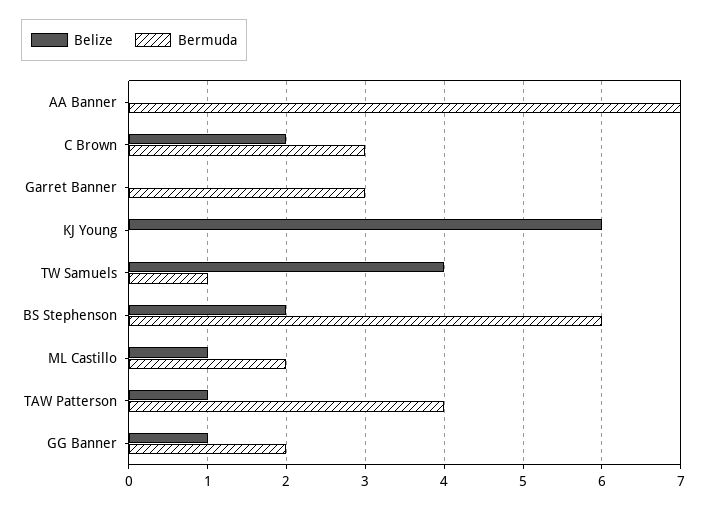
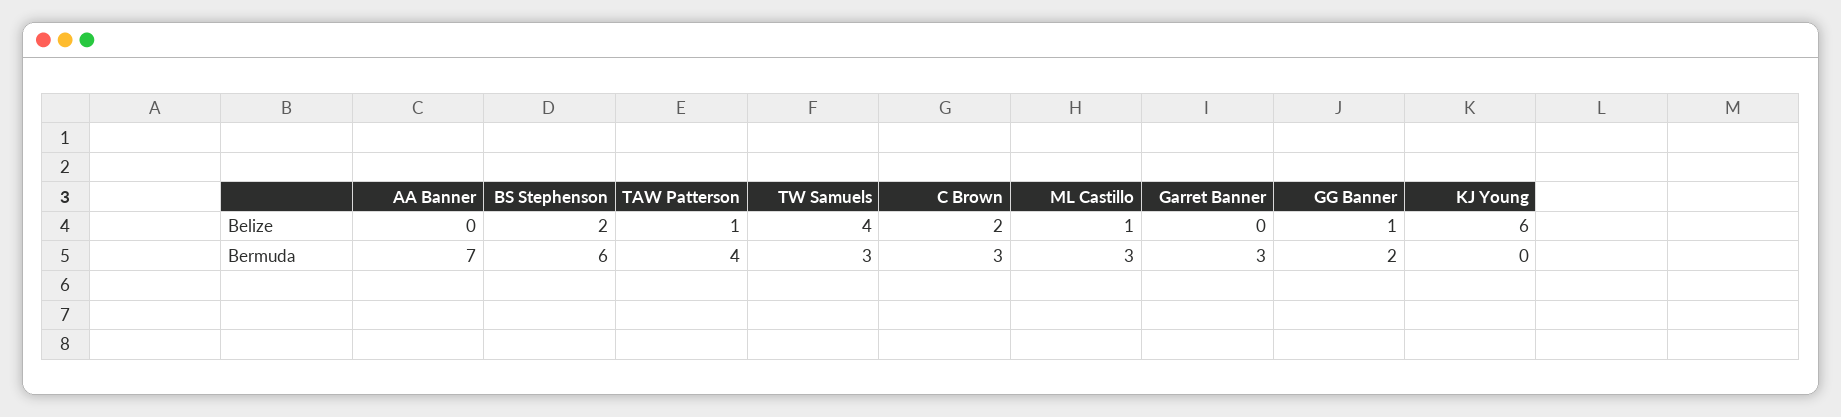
  {
    "Belize": {
      "AA Banner": 0,
      "C Brown": 2,
      "Garret Banner": 0,
      "KJ Young": 6,
      "TW Samuels": 4,
      "BS Stephenson": 2,
      "ML Castillo": 1,
      "TAW Patterson": 1,
      "GG Banner": 1
    },
    "Bermuda": {
      "AA Banner": 7,
      "C Brown": 3,
      "Garret Banner": 3,
      "KJ Young": 0,
-     "TW Samuels": 1,
+     "TW Samuels": 3,
      "BS Stephenson": 6,
-     "ML Castillo": 2,
+     "ML Castillo": 3,
      "TAW Patterson": 4,
      "GG Banner": 2
    }
  }

